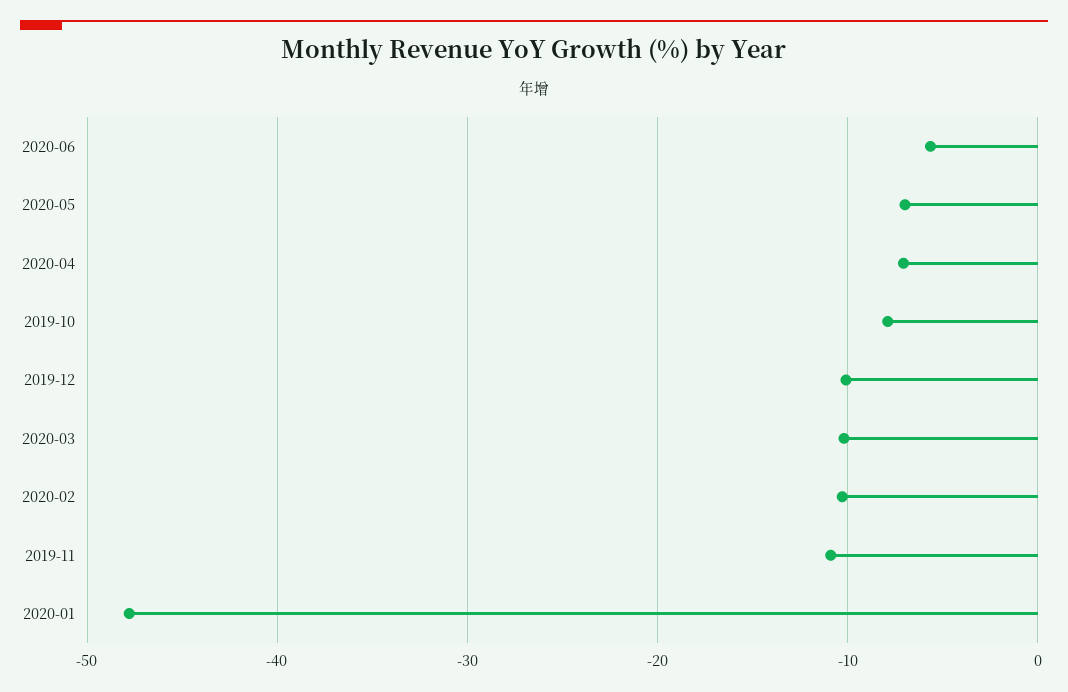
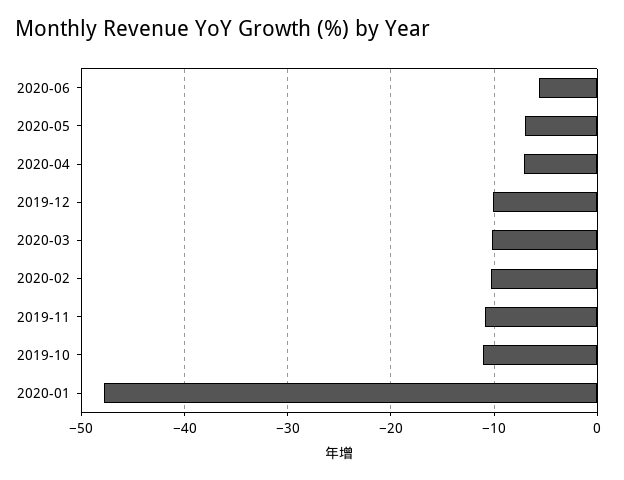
  {
    "2020-06": -6,
    "2020-05": -7,
    "2020-04": -7,
-   "2019-10": -8,
+   "2019-10": -11,
    "2019-12": -10,
    "2020-03": -10,
    "2020-02": -10,
    "2019-11": -11,
    "2020-01": -48
  }

